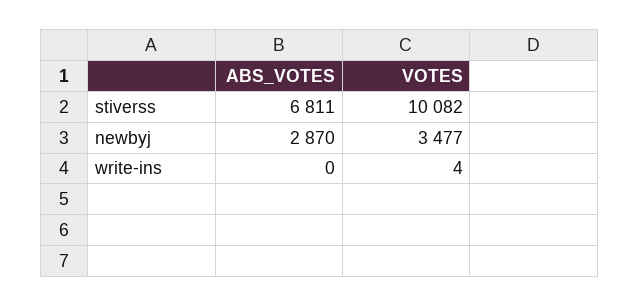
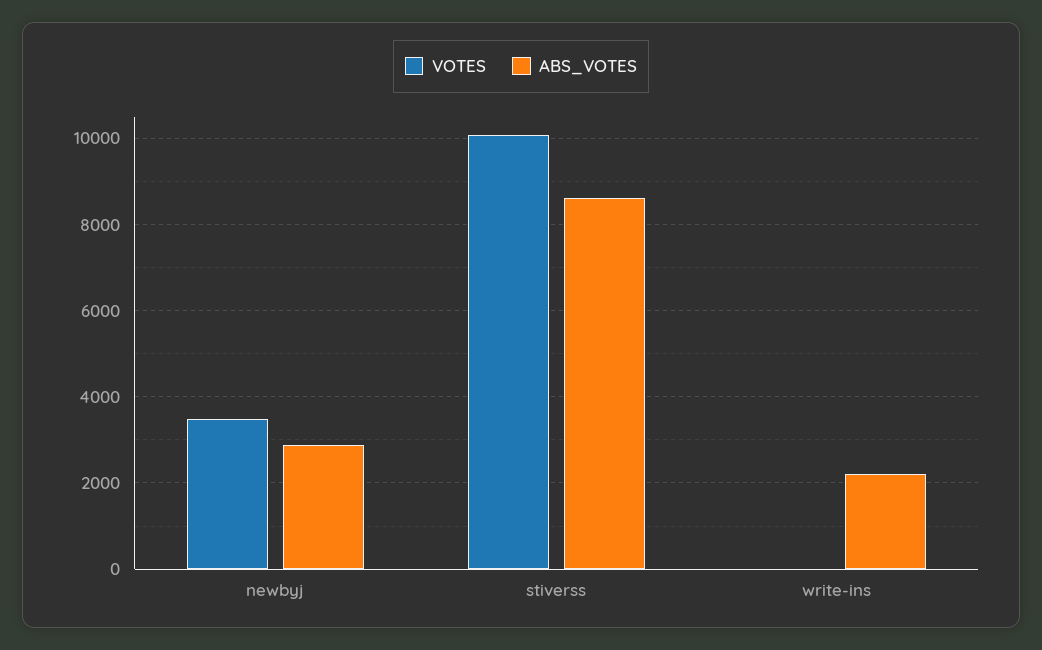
  {
    "ABS_VOTES": {
-     "stiverss": 6811,
+     "stiverss": 8600,
      "newbyj": 2870,
-     "write-ins": 0
+     "write-ins": 2200
    },
    "VOTES": {
      "stiverss": 10082,
      "newbyj": 3477,
      "write-ins": 4
    }
  }

